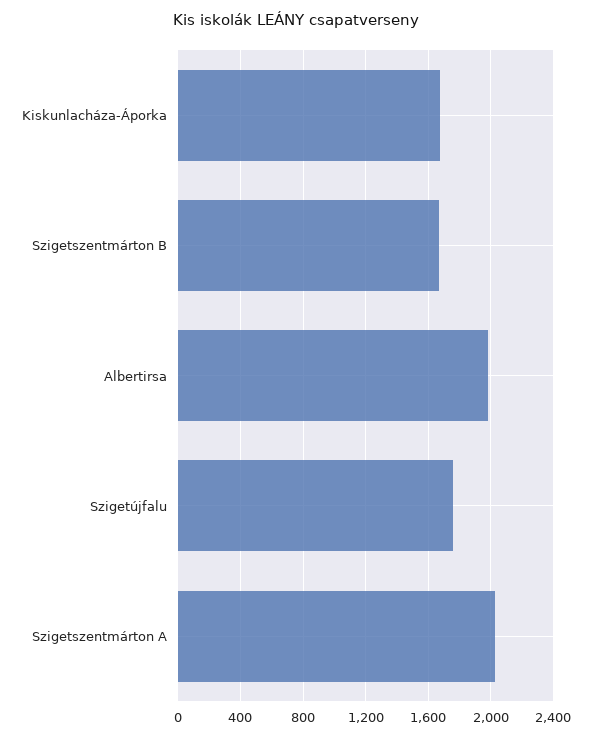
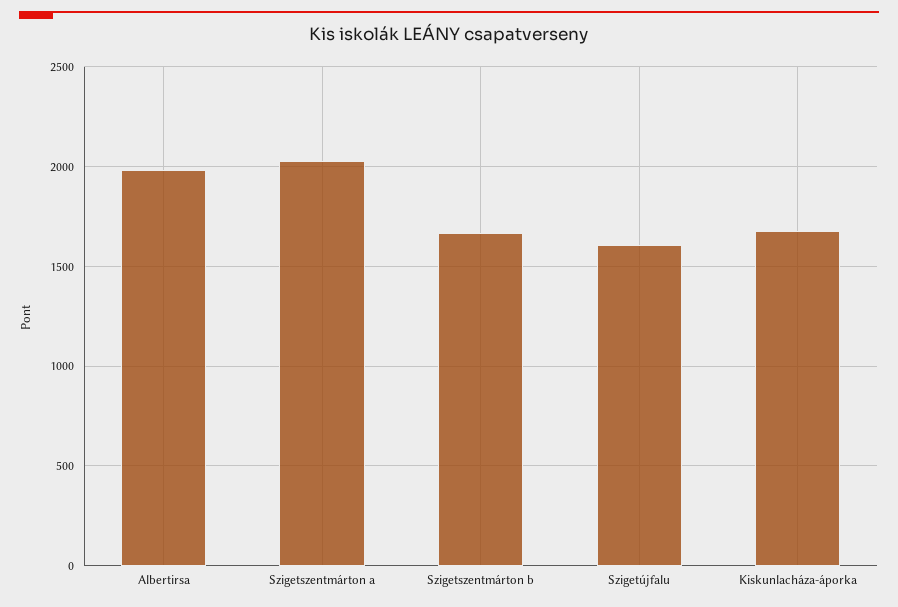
  {
    "Kiskunlacháza-Áporka": 1700,
    "Szigetszentmárton B": 1650,
    "Albertirsa": 2000,
-   "Szigetújfalu": 1750,
+   "Szigetújfalu": 1600,
    "Szigetszentmárton A": 2050
  }

